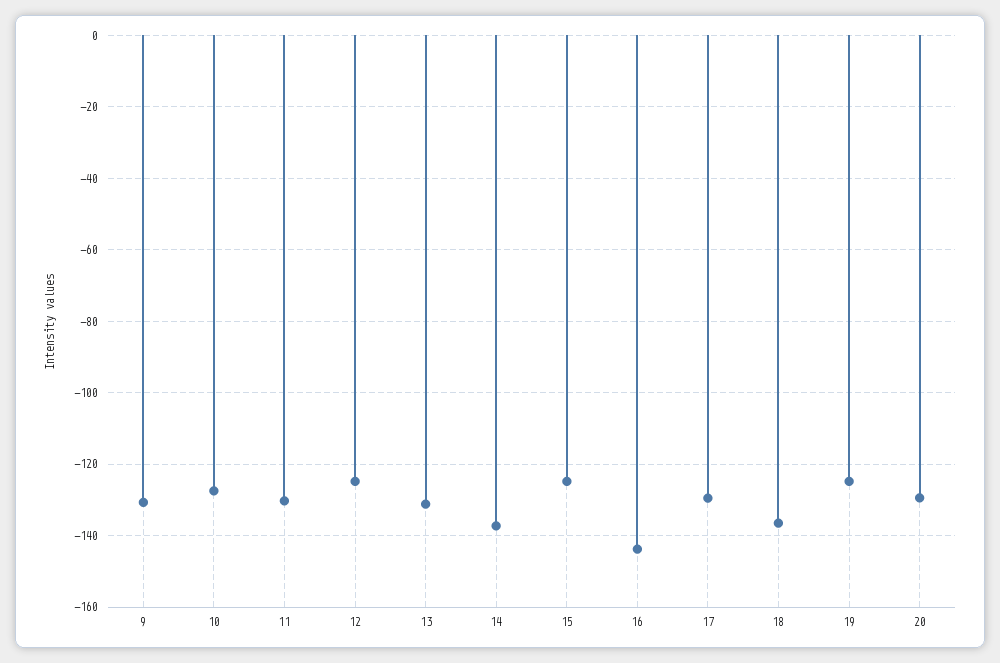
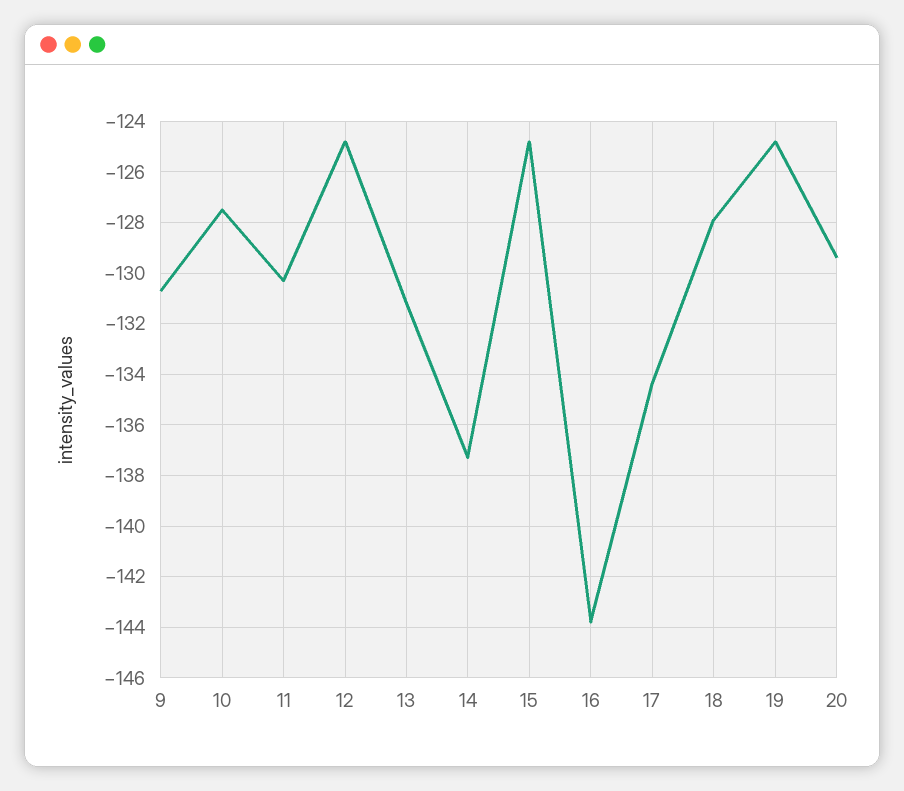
  {
    "9": -130.5,
    "10": -127.5,
    "11": -130.5,
    "12": -125,
    "13": -131,
    "14": -137.5,
    "15": -125,
    "16": -144,
-   "17": -130,
+   "17": -134.5,
-   "18": -136,
+   "18": -128,
    "19": -125,
    "20": -129.5
  }

